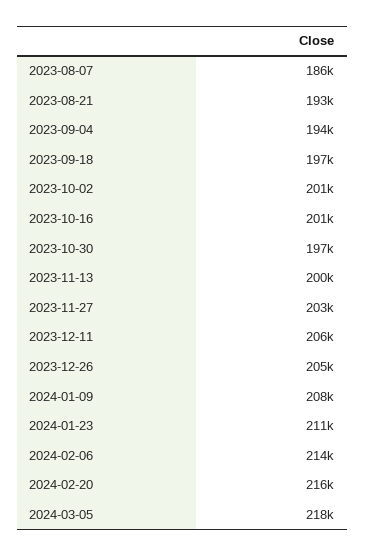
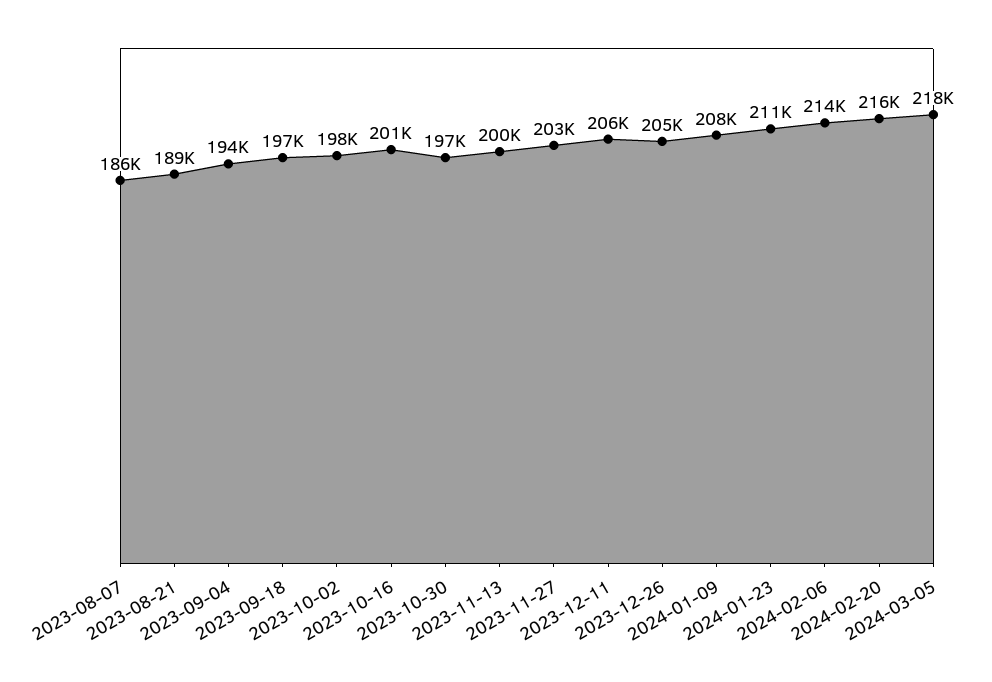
  {
    "2023-08-07": 186000,
-   "2023-08-21": 193000,
+   "2023-08-21": 189000,
    "2023-09-04": 194000,
    "2023-09-18": 197000,
-   "2023-10-02": 201000,
+   "2023-10-02": 198000,
    "2023-10-16": 201000,
    "2023-10-30": 197000,
    "2023-11-13": 200000,
    "2023-11-27": 203000,
    "2023-12-11": 206000,
    "2023-12-26": 205000,
    "2024-01-09": 208000,
    "2024-01-23": 211000,
    "2024-02-06": 214000,
    "2024-02-20": 216000,
    "2024-03-05": 218000
  }

